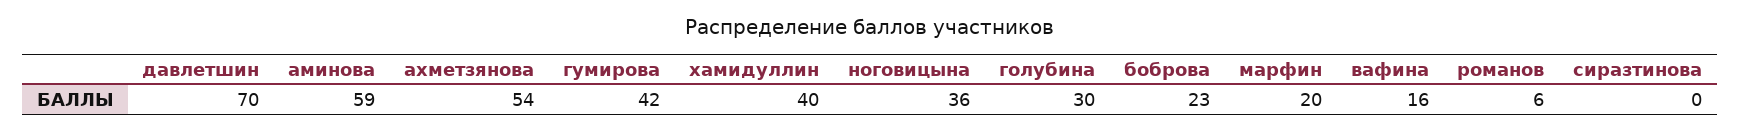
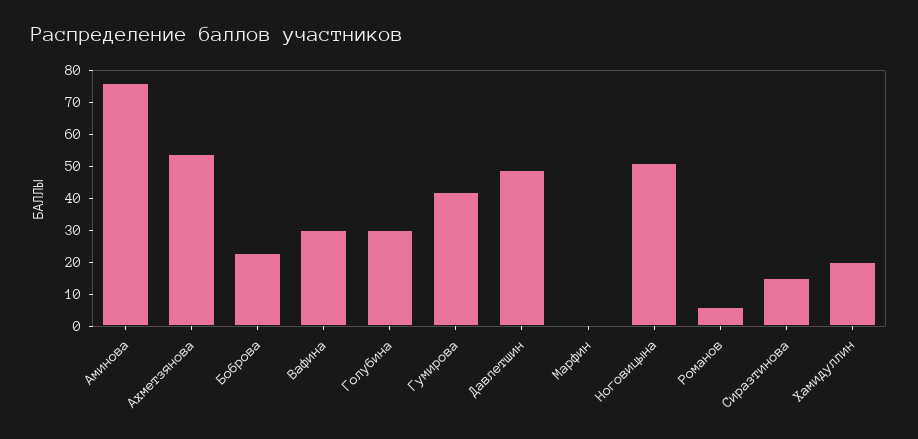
  {
-   "давлетшин": 70,
+   "давлетшин": 50,
-   "аминова": 59,
+   "аминова": 75,
    "ахметзянова": 54,
    "гумирова": 42,
-   "хамидуллин": 40,
+   "хамидуллин": 20,
-   "ноговицына": 36,
+   "ноговицына": 50,
    "голубина": 30,
    "боброва": 23,
-   "марфин": 20,
+   "марфин": 0,
-   "вафина": 16,
+   "вафина": 30,
    "романов": 6,
-   "сиразтинова": 0
+   "сиразтинова": 15
  }

